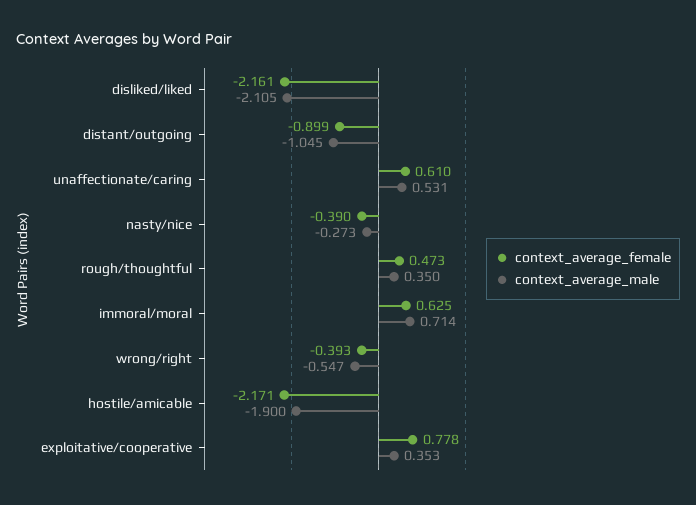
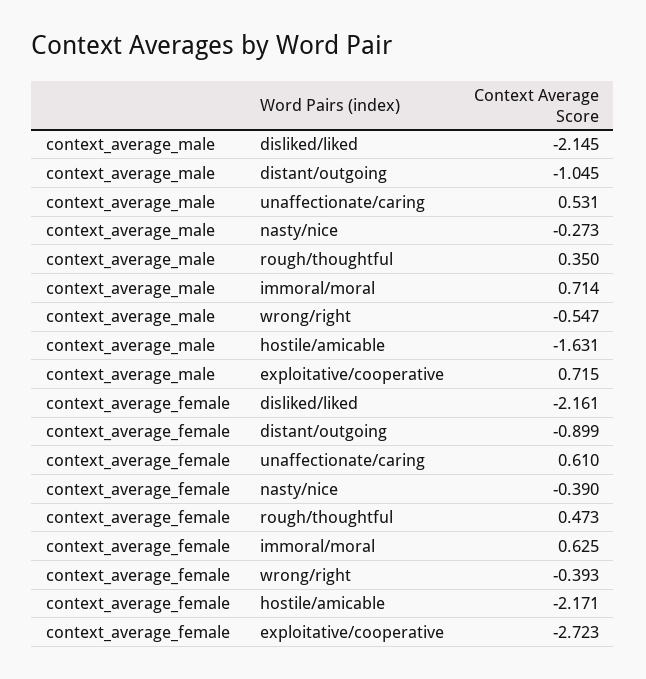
  {
    "context_average_female": {
      "disliked/liked": -2.161,
      "distant/outgoing": -0.899,
      "unaffectionate/caring": 0.61,
      "nasty/nice": -0.39,
      "rough/thoughtful": 0.473,
      "immoral/moral": 0.625,
      "wrong/right": -0.393,
      "hostile/amicable": -2.171,
-     "exploitative/cooperative": 0.778
+     "exploitative/cooperative": -2.723
    },
    "context_average_male": {
-     "disliked/liked": -2.105,
+     "disliked/liked": -2.145,
      "distant/outgoing": -1.045,
      "unaffectionate/caring": 0.531,
      "nasty/nice": -0.273,
      "rough/thoughtful": 0.35,
      "immoral/moral": 0.714,
      "wrong/right": -0.547,
-     "hostile/amicable": -1.9,
+     "hostile/amicable": -1.631,
-     "exploitative/cooperative": 0.353
+     "exploitative/cooperative": 0.715
    }
  }

